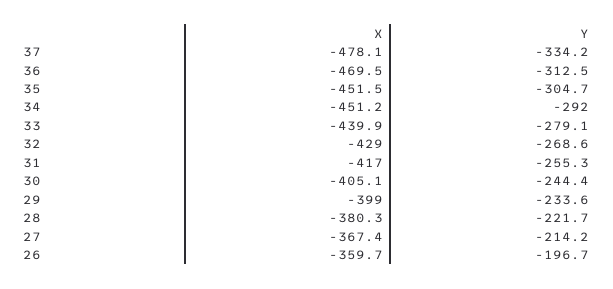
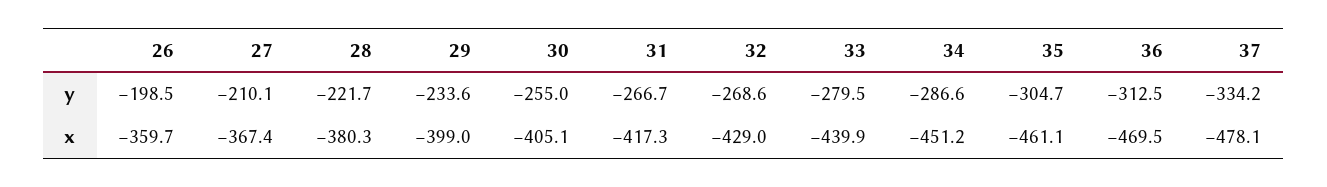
  {
    "X": {
      "37": -478.1,
      "36": -469.5,
-     "35": -451.5,
+     "35": -461.1,
      "34": -451.2,
      "33": -439.9,
      "32": -429,
-     "31": -417,
+     "31": -417.3,
      "30": -405.1,
      "29": -399,
      "28": -380.3,
      "27": -367.4,
      "26": -359.7
    },
    "Y": {
      "37": -334.2,
      "36": -312.5,
      "35": -304.7,
-     "34": -292,
+     "34": -286.6,
-     "33": -279.1,
+     "33": -279.5,
      "32": -268.6,
-     "31": -255.3,
+     "31": -266.7,
-     "30": -244.4,
+     "30": -255,
      "29": -233.6,
      "28": -221.7,
-     "27": -214.2,
+     "27": -210.1,
-     "26": -196.7
+     "26": -198.5
    }
  }

